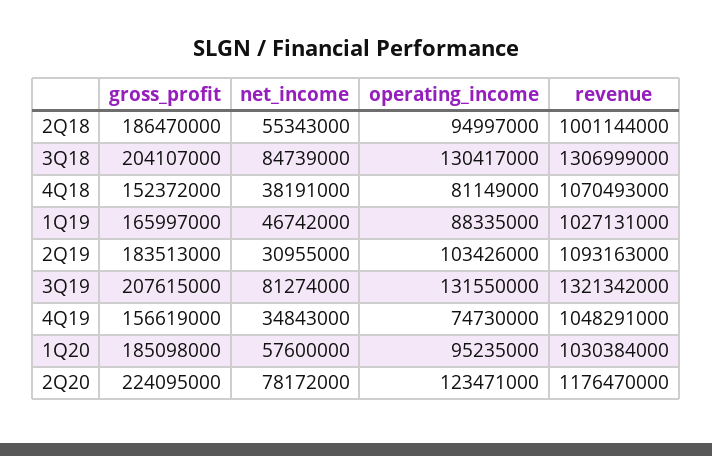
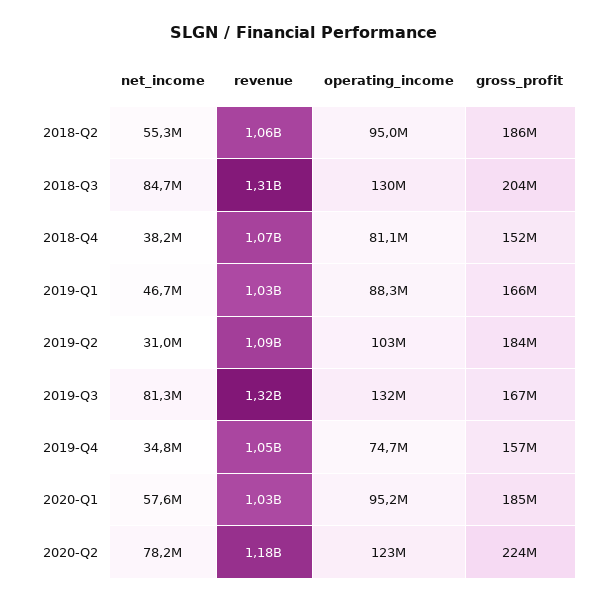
  {
    "gross_profit": {
      "2Q18": 186470000,
      "3Q18": 204107000,
      "4Q18": 152372000,
      "1Q19": 165997000,
      "2Q19": 183513000,
-     "3Q19": 207615000,
+     "3Q19": 167000000,
      "4Q19": 156619000,
      "1Q20": 185098000,
      "2Q20": 224095000
    },
    "net_income": {
      "2Q18": 55343000,
      "3Q18": 84739000,
      "4Q18": 38191000,
      "1Q19": 46742000,
      "2Q19": 30955000,
      "3Q19": 81274000,
      "4Q19": 34843000,
      "1Q20": 57600000,
      "2Q20": 78172000
    },
    "operating_income": {
      "2Q18": 94997000,
      "3Q18": 130417000,
      "4Q18": 81149000,
      "1Q19": 88335000,
      "2Q19": 103426000,
      "3Q19": 131550000,
      "4Q19": 74730000,
      "1Q20": 95235000,
      "2Q20": 123471000
    },
    "revenue": {
-     "2Q18": 1001144000,
+     "2Q18": 1060000000,
      "3Q18": 1306999000,
      "4Q18": 1070493000,
      "1Q19": 1027131000,
      "2Q19": 1093163000,
      "3Q19": 1321342000,
      "4Q19": 1048291000,
      "1Q20": 1030384000,
      "2Q20": 1176470000
    }
  }

